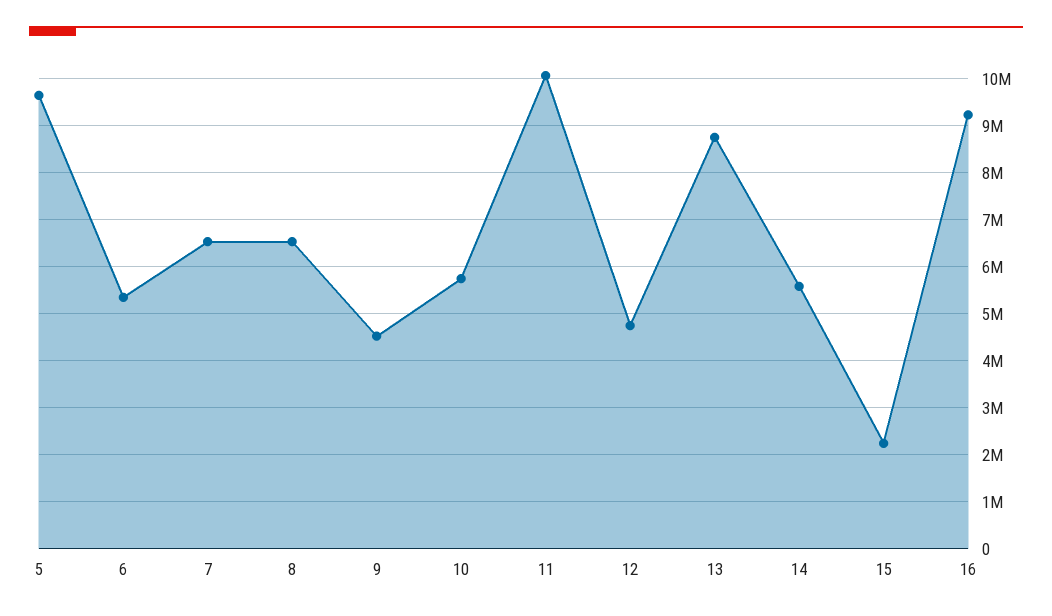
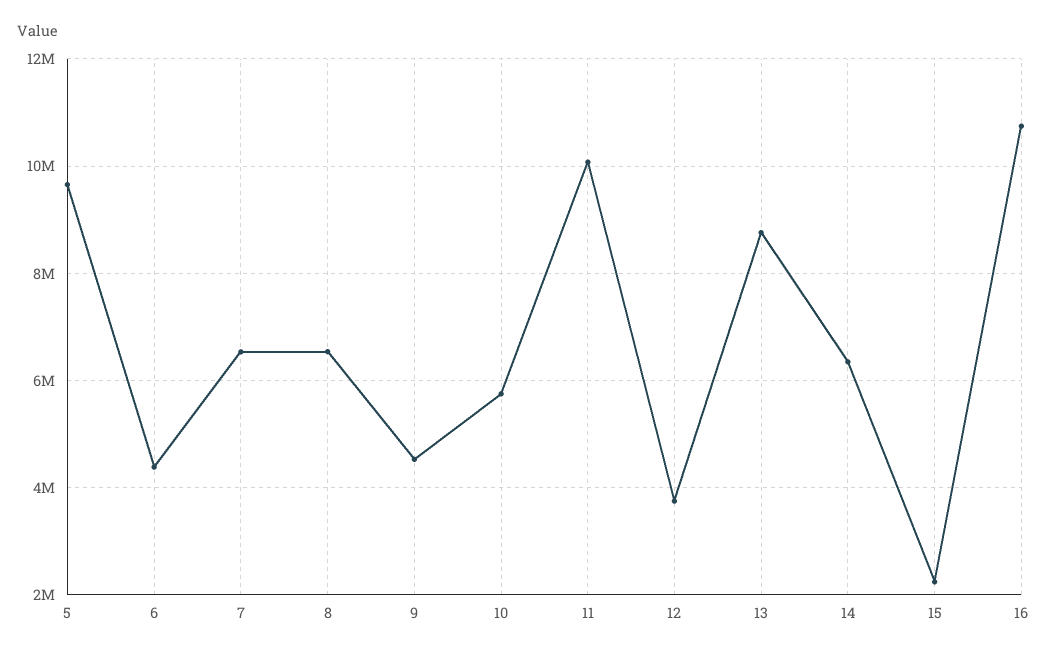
  {
    "5": 9600000,
-   "6": 5400000,
+   "6": 4400000,
    "7": 6600000,
    "8": 6600000,
    "9": 4600000,
    "10": 5800000,
    "11": 10000000,
-   "12": 4800000,
+   "12": 3800000,
    "13": 8800000,
-   "14": 5600000,
+   "14": 6400000,
    "15": 2200000,
-   "16": 9200000
+   "16": 10800000
  }

